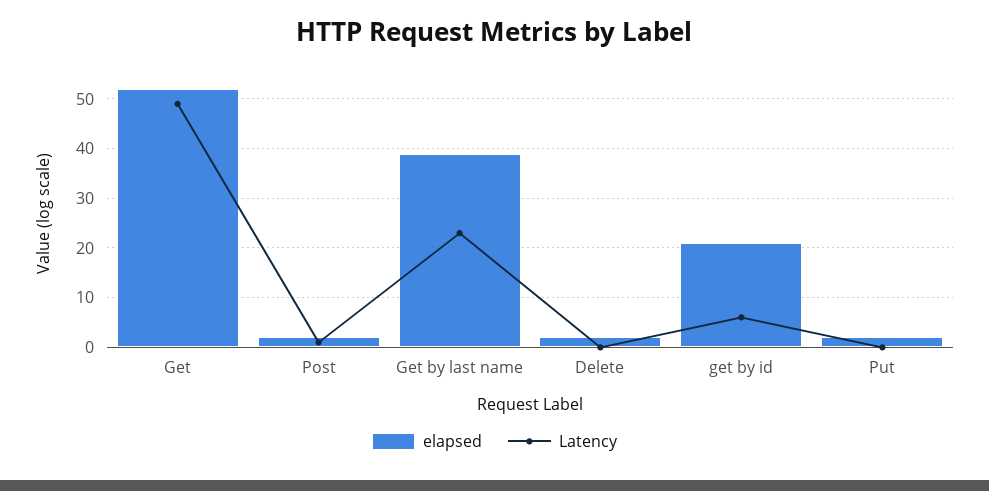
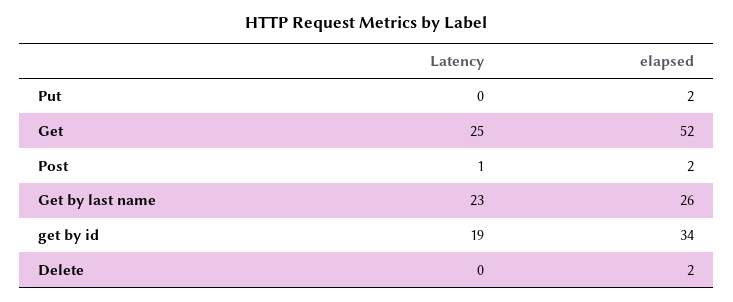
  {
    "elapsed": {
      "Get": 52,
      "Post": 2,
-     "Get by last name": 40,
+     "Get by last name": 26,
      "Delete": 2,
-     "get by id": 20,
+     "get by id": 34,
      "Put": 2
    },
    "Latency": {
-     "Get": 50,
+     "Get": 25,
      "Post": 1,
      "Get by last name": 23,
      "Delete": 0,
-     "get by id": 5,
+     "get by id": 19,
      "Put": 0
    }
  }

